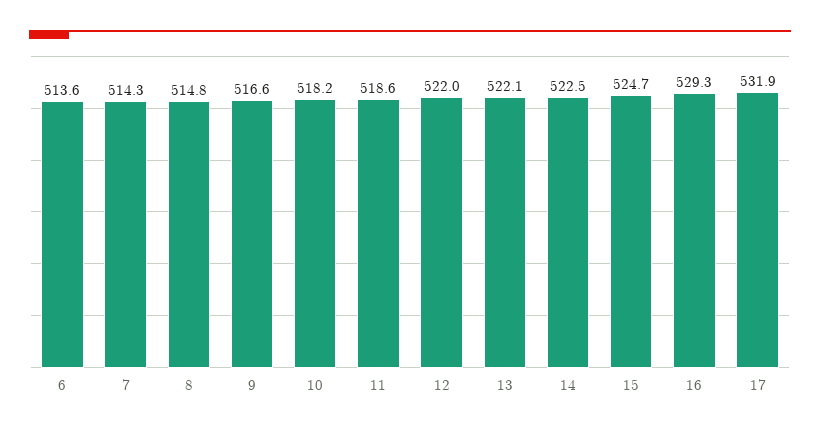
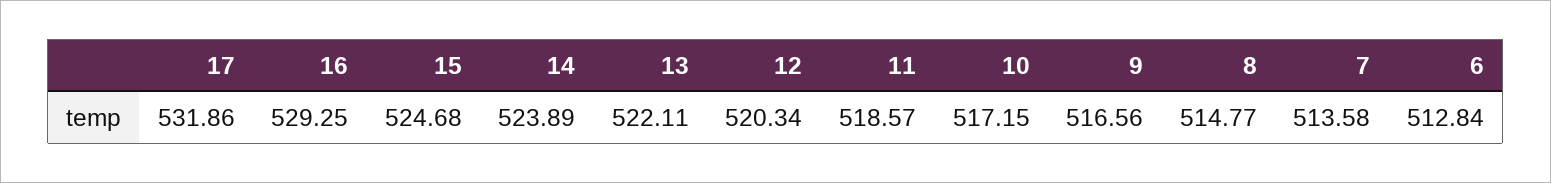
  {
-   "6": 513.6,
+   "6": 512.84,
-   "7": 514.3,
+   "7": 513.58,
    "8": 514.77,
    "9": 516.56,
-   "10": 518.2,
+   "10": 517.15,
    "11": 518.57,
-   "12": 522,
+   "12": 520.34,
    "13": 522.11,
-   "14": 522.5,
+   "14": 523.89,
    "15": 524.68,
    "16": 529.25,
    "17": 531.86
  }

